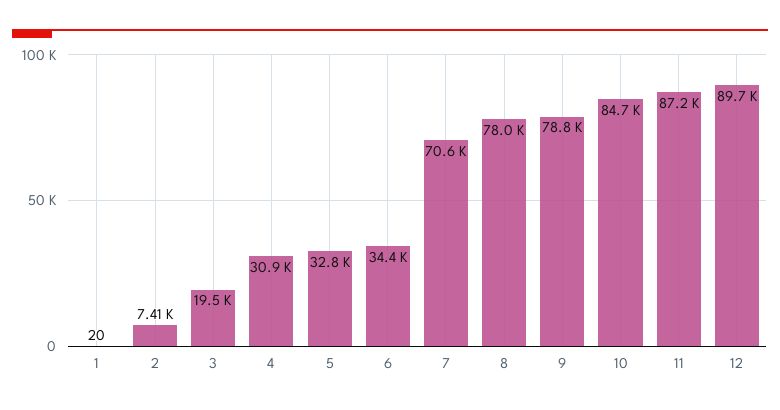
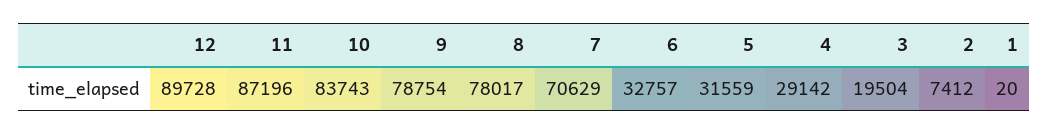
  {
    "1": 20,
    "2": 7412,
    "3": 19504,
-   "4": 30900,
+   "4": 29142,
-   "5": 32800,
+   "5": 31559,
-   "6": 34400,
+   "6": 32757,
    "7": 70629,
    "8": 78017,
    "9": 78754,
-   "10": 84700,
+   "10": 83743,
    "11": 87196,
    "12": 89728
  }

